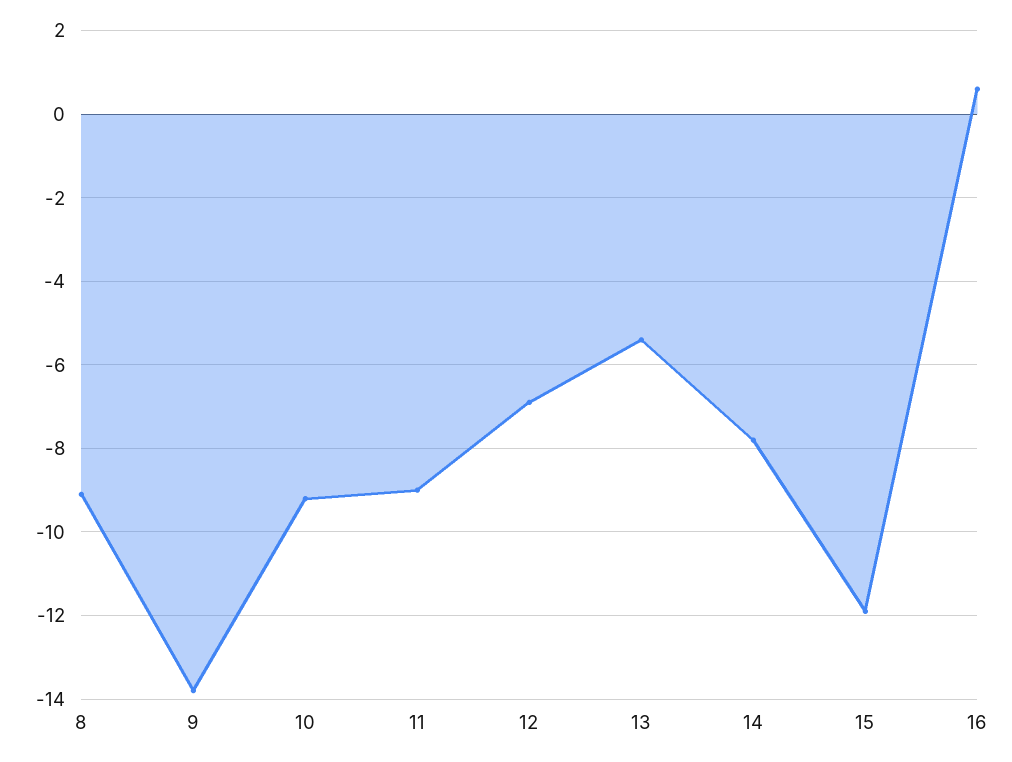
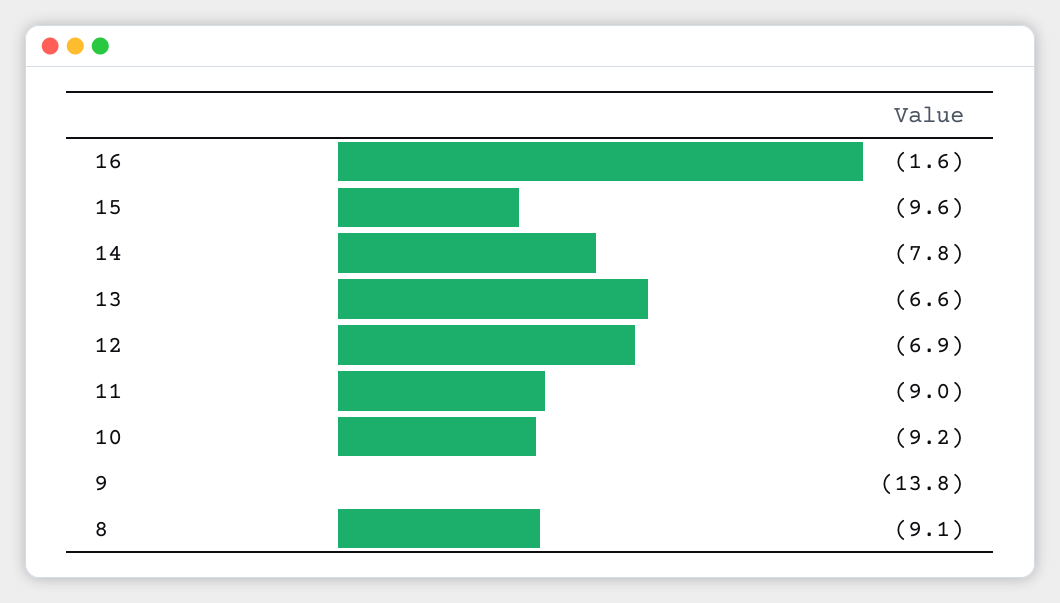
  {
    "8": -9.1,
    "9": -13.8,
    "10": -9.2,
    "11": -9,
    "12": -6.9,
-   "13": -5.5,
+   "13": -6.6,
    "14": -7.8,
-   "15": -12,
+   "15": -9.6,
-   "16": 0.5
+   "16": -1.6
  }

